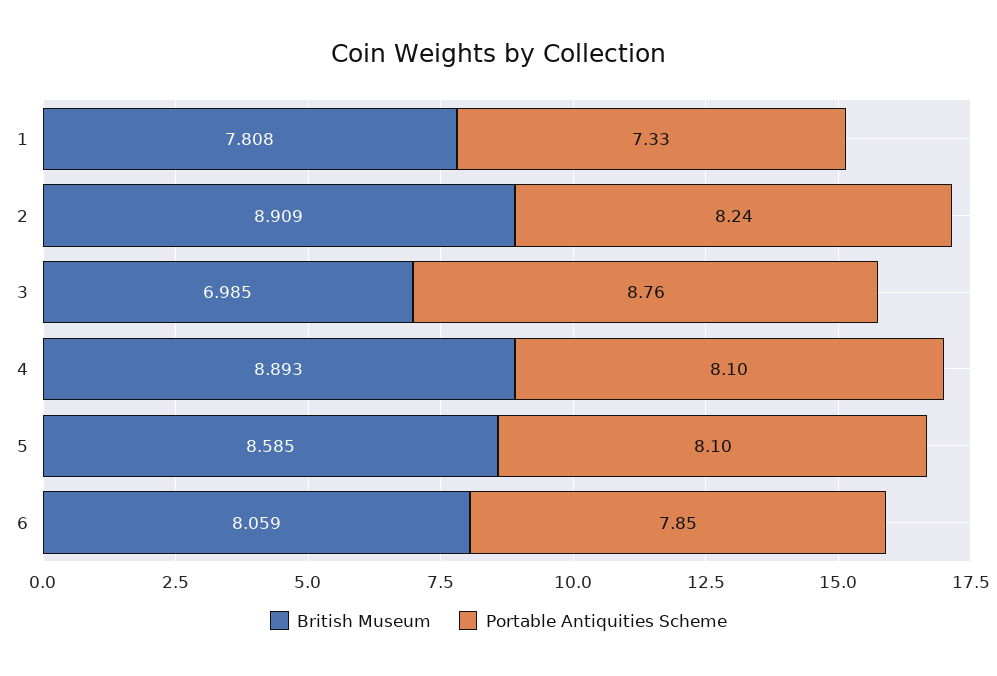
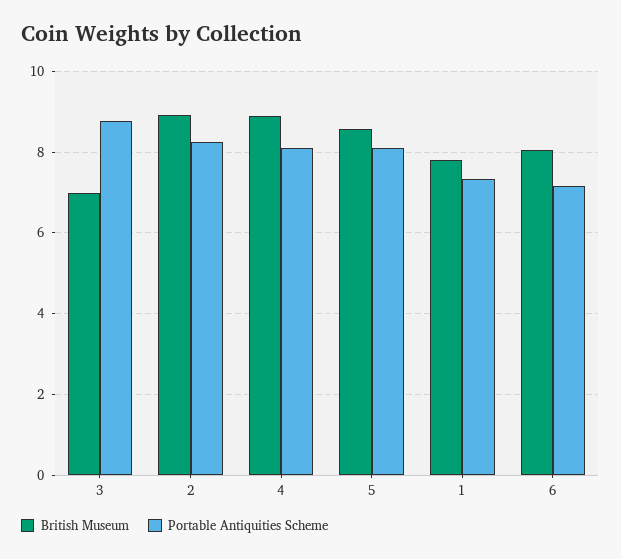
  {
    "British Museum": {
      "1": 7.808,
      "2": 8.909,
      "3": 6.985,
      "4": 8.893,
      "5": 8.585,
      "6": 8.059
    },
    "Portable Antiquities Scheme": {
      "1": 7.33,
      "2": 8.24,
      "3": 8.76,
      "4": 8.1,
      "5": 8.1,
-     "6": 7.85
+     "6": 7.2
    }
  }

